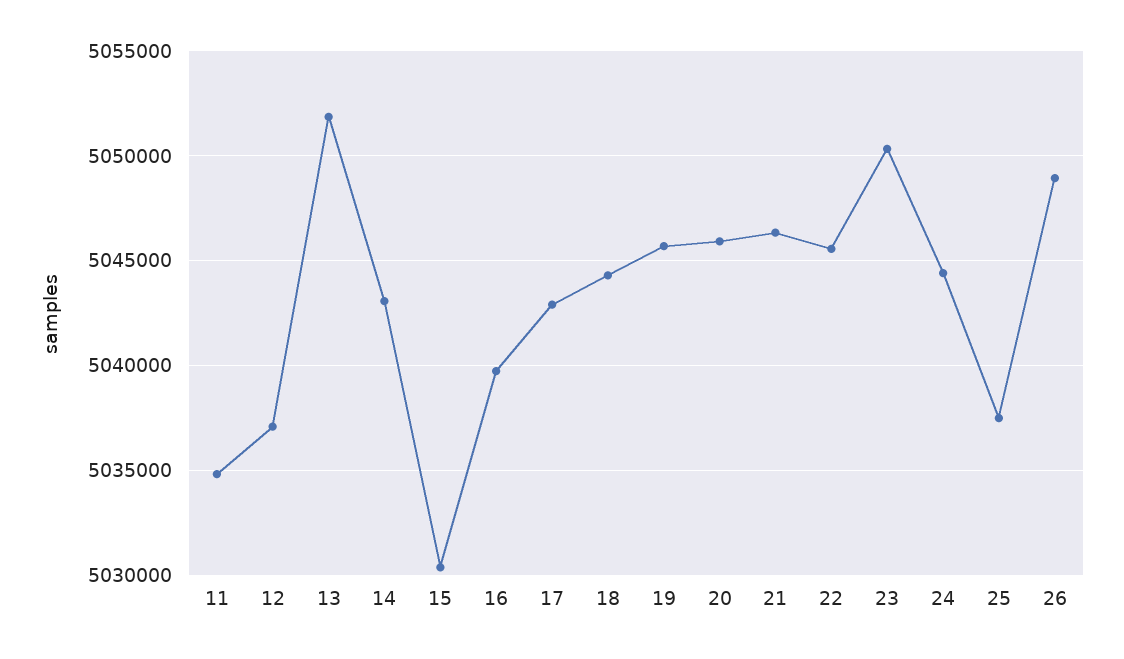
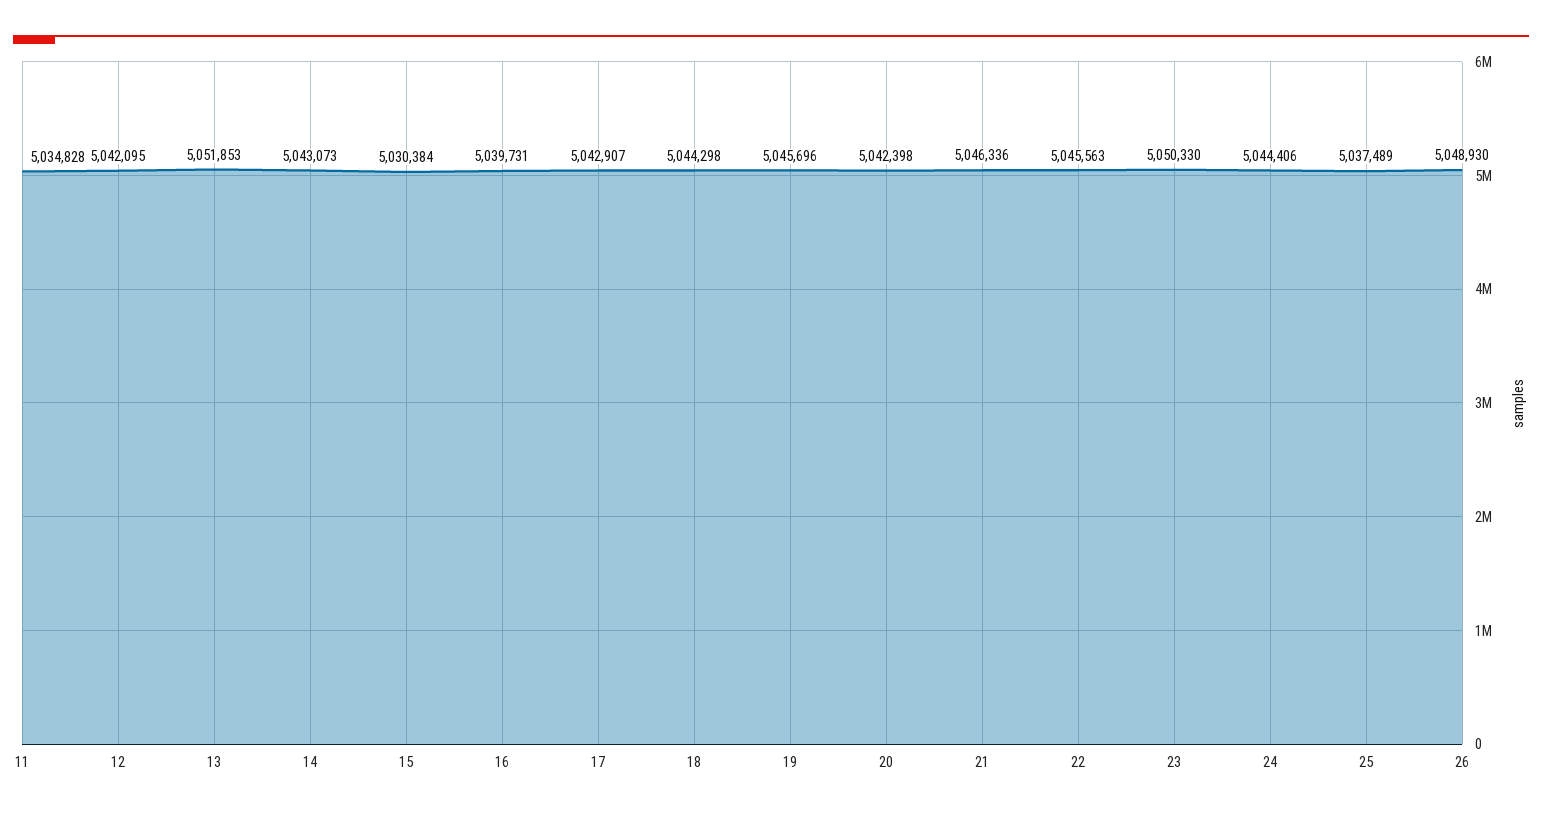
  {
    "11": 5034828,
-   "12": 5037000,
+   "12": 5042095,
    "13": 5051853,
    "14": 5043073,
    "15": 5030384,
    "16": 5039731,
    "17": 5042907,
    "18": 5044298,
    "19": 5045696,
-   "20": 5046000,
+   "20": 5042398,
    "21": 5046336,
    "22": 5045563,
    "23": 5050330,
    "24": 5044406,
    "25": 5037489,
    "26": 5048930
  }

